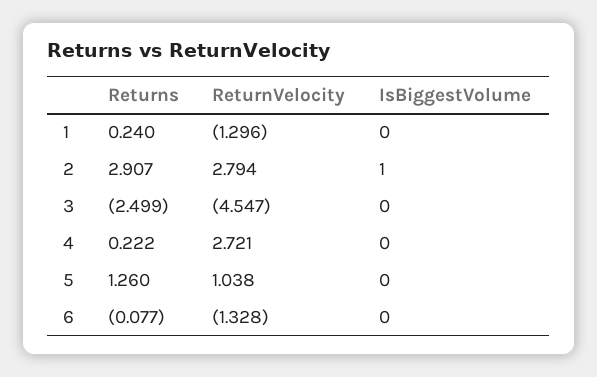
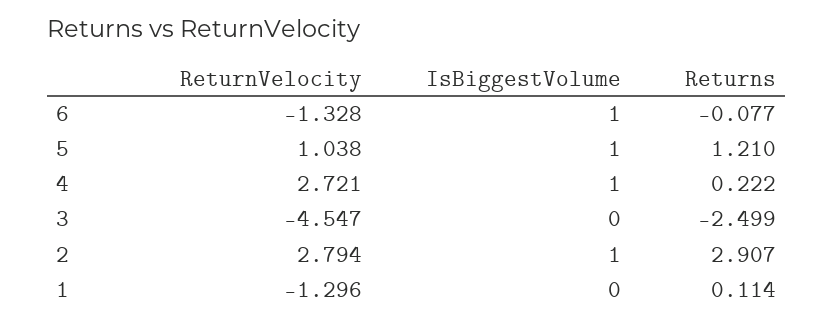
  {
    "Returns": {
-     "1": 0.24,
+     "1": 0.114,
      "2": 2.907,
      "3": -2.499,
      "4": 0.222,
-     "5": 1.26,
+     "5": 1.21,
      "6": -0.077
    },
    "ReturnVelocity": {
      "1": -1.296,
      "2": 2.794,
      "3": -4.547,
      "4": 2.721,
      "5": 1.038,
      "6": -1.328
    },
    "IsBiggestVolume": {
      "1": 0,
      "2": 1,
      "3": 0,
-     "4": 0,
+     "4": 1,
-     "5": 0,
+     "5": 1,
-     "6": 0
+     "6": 1
    }
  }

